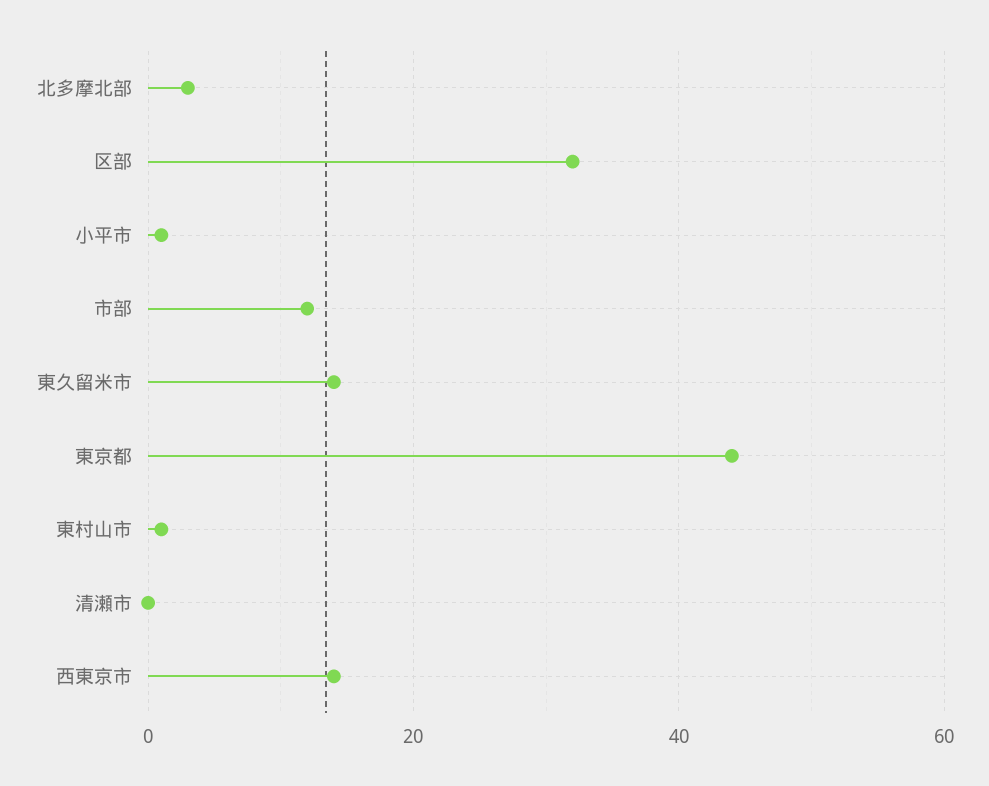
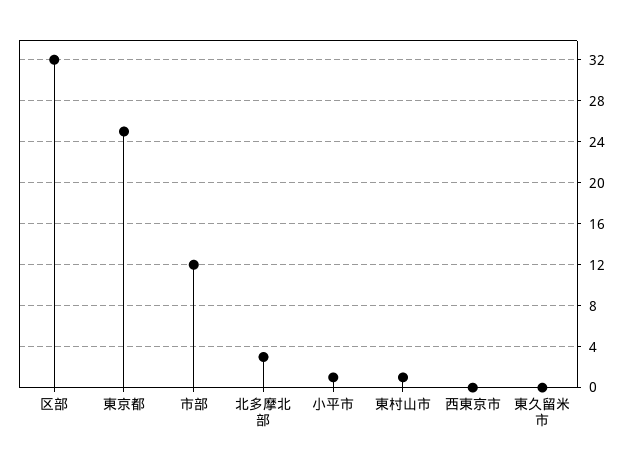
  {
    "北多摩北部": 3,
    "区部": 32,
    "小平市": 1,
    "市部": 12,
-   "東久留米市": 15,
+   "東久留米市": 0,
-   "東京都": 45,
+   "東京都": 25,
    "東村山市": 1,
-   "清瀬市": 0,
-   "西東京市": 15
+   "西東京市": 0
  }

